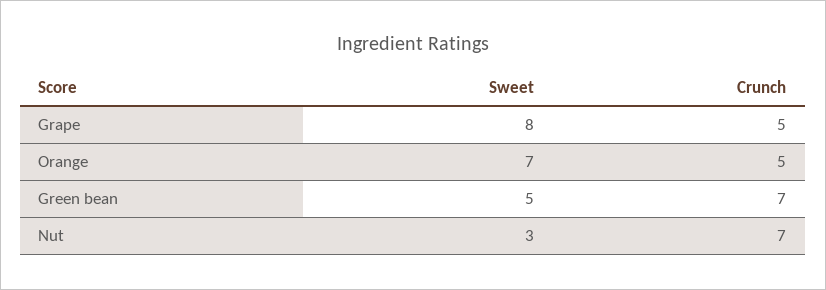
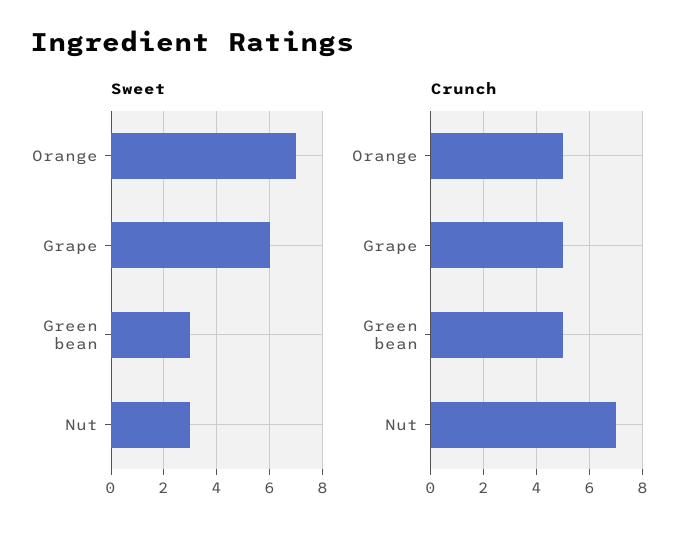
  {
    "Sweet": {
-     "Grape": 8,
+     "Grape": 6,
      "Orange": 7,
-     "Green bean": 5,
+     "Green bean": 3,
      "Nut": 3
    },
    "Crunch": {
      "Grape": 5,
      "Orange": 5,
-     "Green bean": 7,
+     "Green bean": 5,
      "Nut": 7
    }
  }

